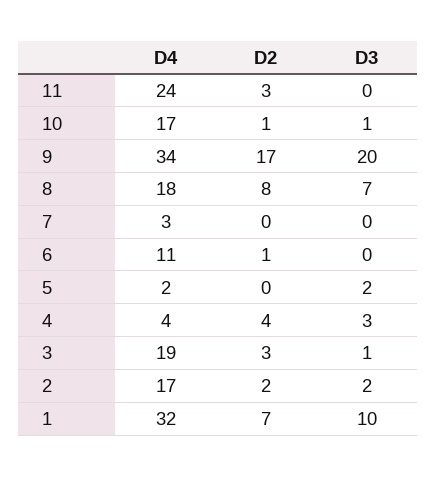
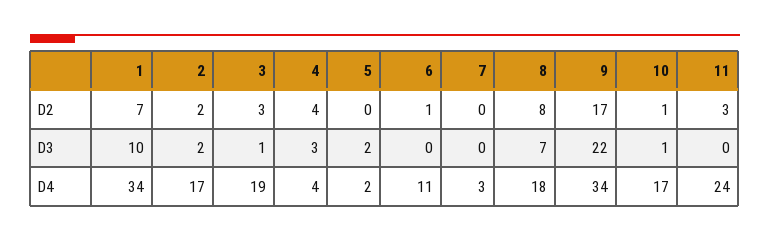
  {
    "D4": {
      "11": 24,
      "10": 17,
      "9": 34,
      "8": 18,
      "7": 3,
      "6": 11,
      "5": 2,
      "4": 4,
      "3": 19,
      "2": 17,
-     "1": 32
+     "1": 34
    },
    "D2": {
      "11": 3,
      "10": 1,
      "9": 17,
      "8": 8,
      "7": 0,
      "6": 1,
      "5": 0,
      "4": 4,
      "3": 3,
      "2": 2,
      "1": 7
    },
    "D3": {
      "11": 0,
      "10": 1,
-     "9": 20,
+     "9": 22,
      "8": 7,
      "7": 0,
      "6": 0,
      "5": 2,
      "4": 3,
      "3": 1,
      "2": 2,
      "1": 10
    }
  }

